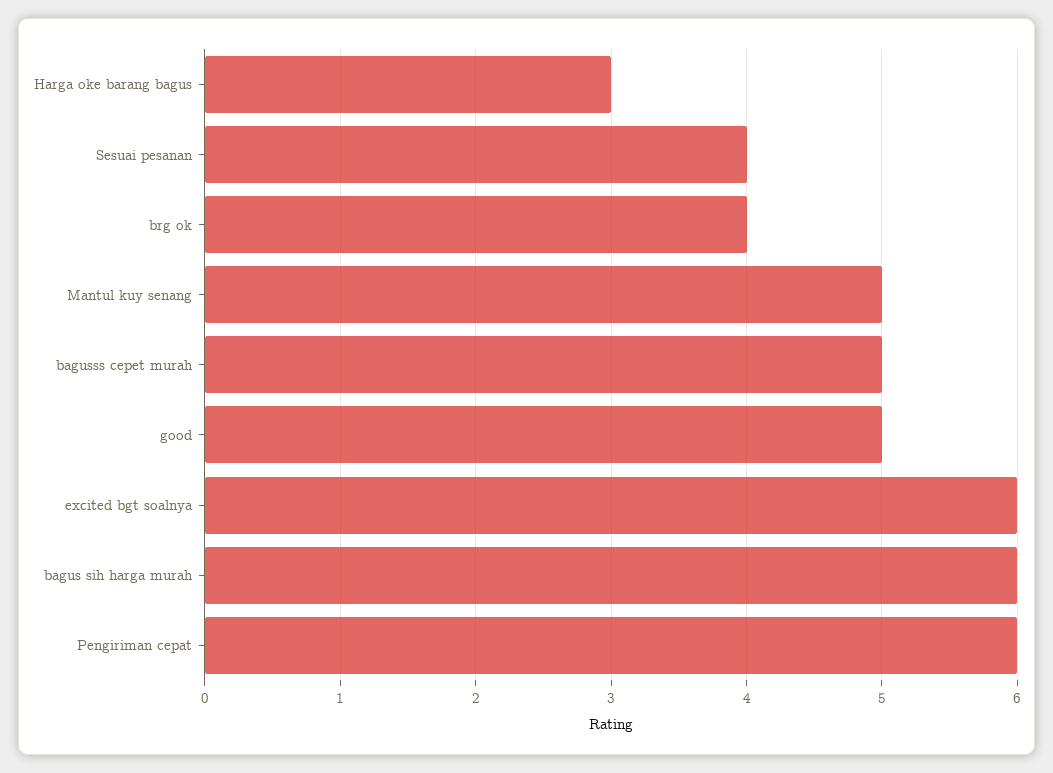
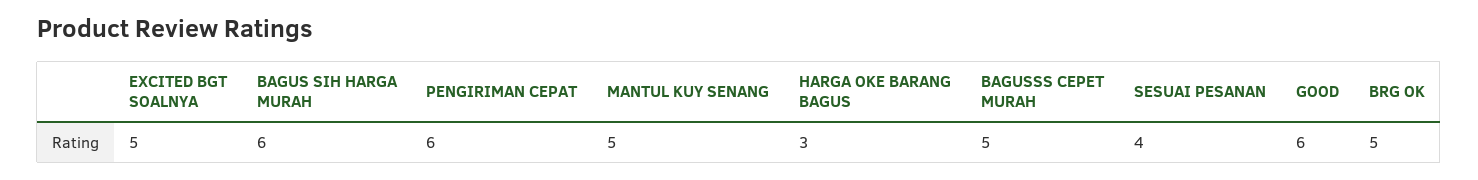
  {
    "Harga oke barang bagus": 3,
    "Sesuai pesanan": 4,
-   "brg ok": 4,
+   "brg ok": 5,
    "Mantul kuy senang": 5,
    "bagusss cepet murah": 5,
-   "good": 5,
+   "good": 6,
-   "excited bgt soalnya": 6,
+   "excited bgt soalnya": 5,
    "bagus sih harga murah": 6,
    "Pengiriman cepat": 6
  }

